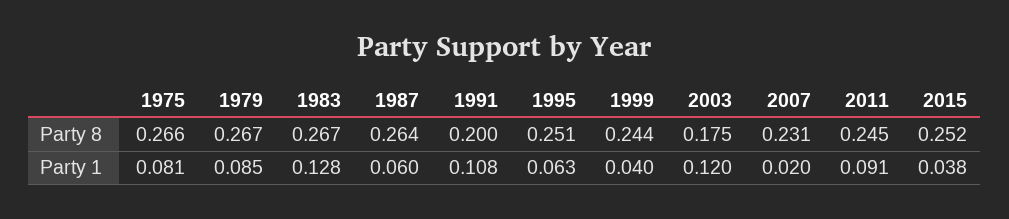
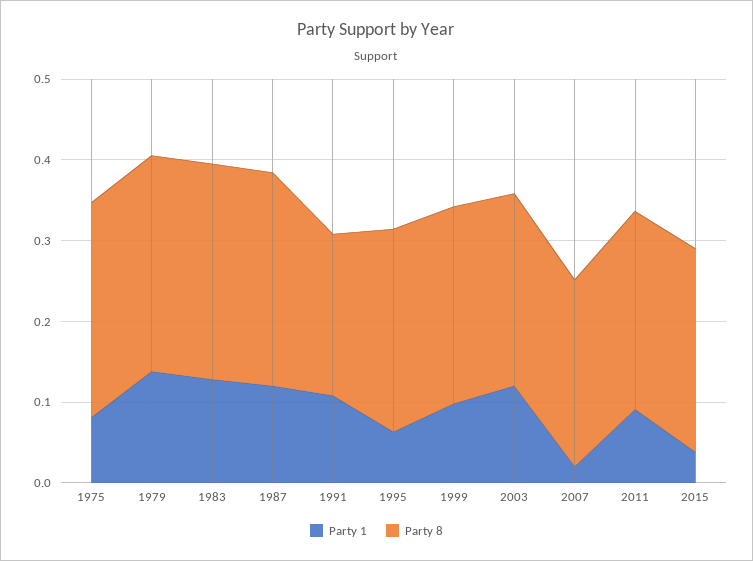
  {
    "Party 8": {
      "1975": 0.266,
      "1979": 0.267,
      "1983": 0.267,
      "1987": 0.264,
      "1991": 0.2,
      "1995": 0.251,
      "1999": 0.244,
-     "2003": 0.175,
+     "2003": 0.24,
      "2007": 0.231,
      "2011": 0.245,
      "2015": 0.252
    },
    "Party 1": {
      "1975": 0.081,
-     "1979": 0.085,
+     "1979": 0.14,
      "1983": 0.128,
-     "1987": 0.06,
+     "1987": 0.12,
      "1991": 0.108,
      "1995": 0.063,
-     "1999": 0.04,
+     "1999": 0.1,
      "2003": 0.12,
      "2007": 0.02,
      "2011": 0.091,
      "2015": 0.038
    }
  }

